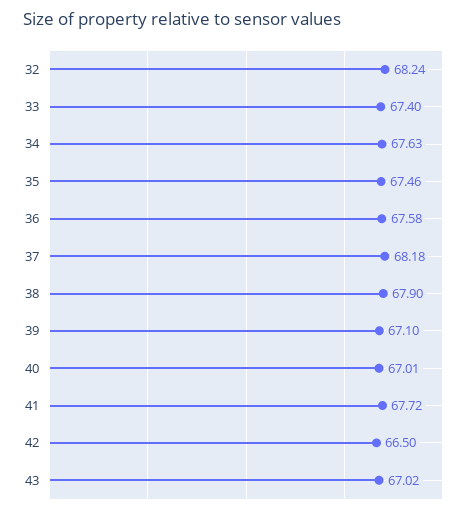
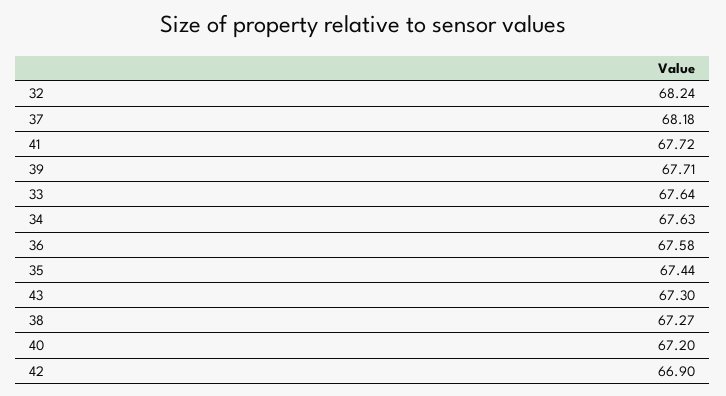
  {
    "32": 68.24,
-   "33": 67.4,
+   "33": 67.64,
    "34": 67.63,
-   "35": 67.46,
+   "35": 67.44,
    "36": 67.58,
    "37": 68.18,
-   "38": 67.9,
+   "38": 67.27,
-   "39": 67.1,
+   "39": 67.71,
-   "40": 67.01,
+   "40": 67.2,
    "41": 67.72,
-   "42": 66.5,
+   "42": 66.9,
-   "43": 67.02
+   "43": 67.3
  }

